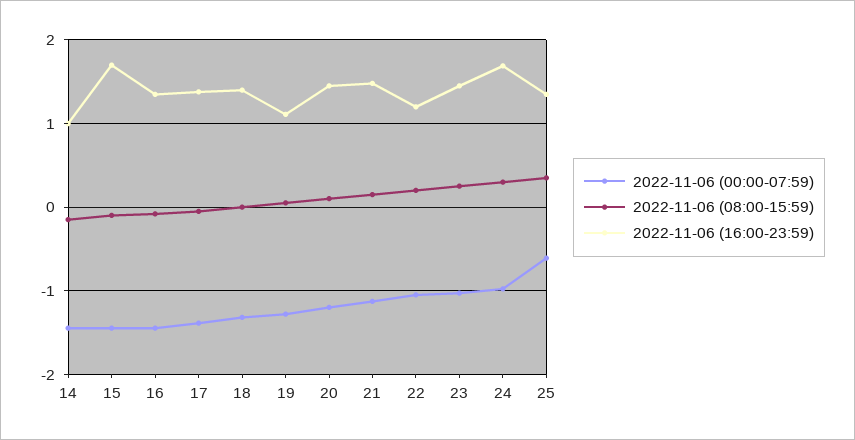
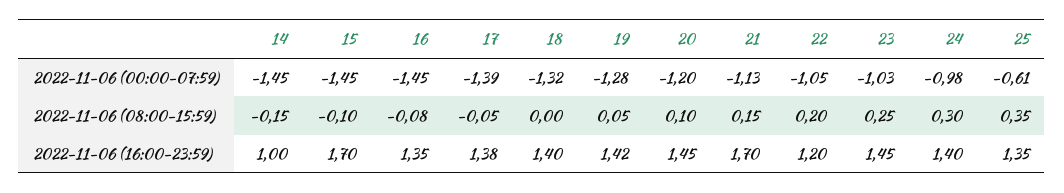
  {
    "2022-11-06 (00:00-07:59)": {
      "14": -1.45,
      "15": -1.45,
      "16": -1.45,
      "17": -1.39,
      "18": -1.32,
      "19": -1.28,
      "20": -1.2,
      "21": -1.13,
      "22": -1.05,
      "23": -1.03,
      "24": -0.98,
      "25": -0.61
    },
    "2022-11-06 (08:00-15:59)": {
      "14": -0.15,
      "15": -0.1,
      "16": -0.08,
      "17": -0.05,
      "18": 0,
      "19": 0.05,
      "20": 0.1,
      "21": 0.15,
      "22": 0.2,
      "23": 0.25,
      "24": 0.3,
      "25": 0.35
    },
    "2022-11-06 (16:00-23:59)": {
      "14": 1,
      "15": 1.7,
      "16": 1.35,
      "17": 1.38,
      "18": 1.4,
-     "19": 1.1,
+     "19": 1.42,
      "20": 1.45,
-     "21": 1.5,
+     "21": 1.7,
      "22": 1.2,
      "23": 1.45,
-     "24": 1.7,
+     "24": 1.4,
      "25": 1.35
    }
  }

